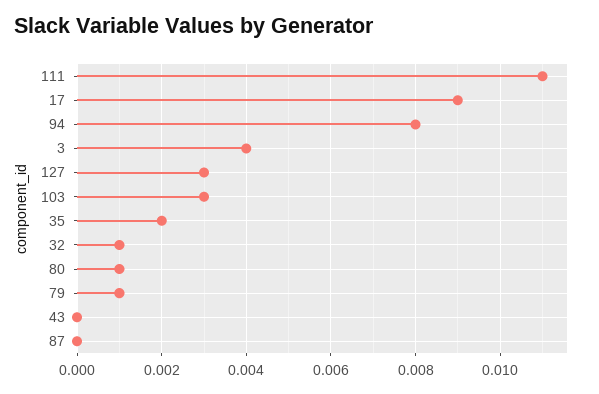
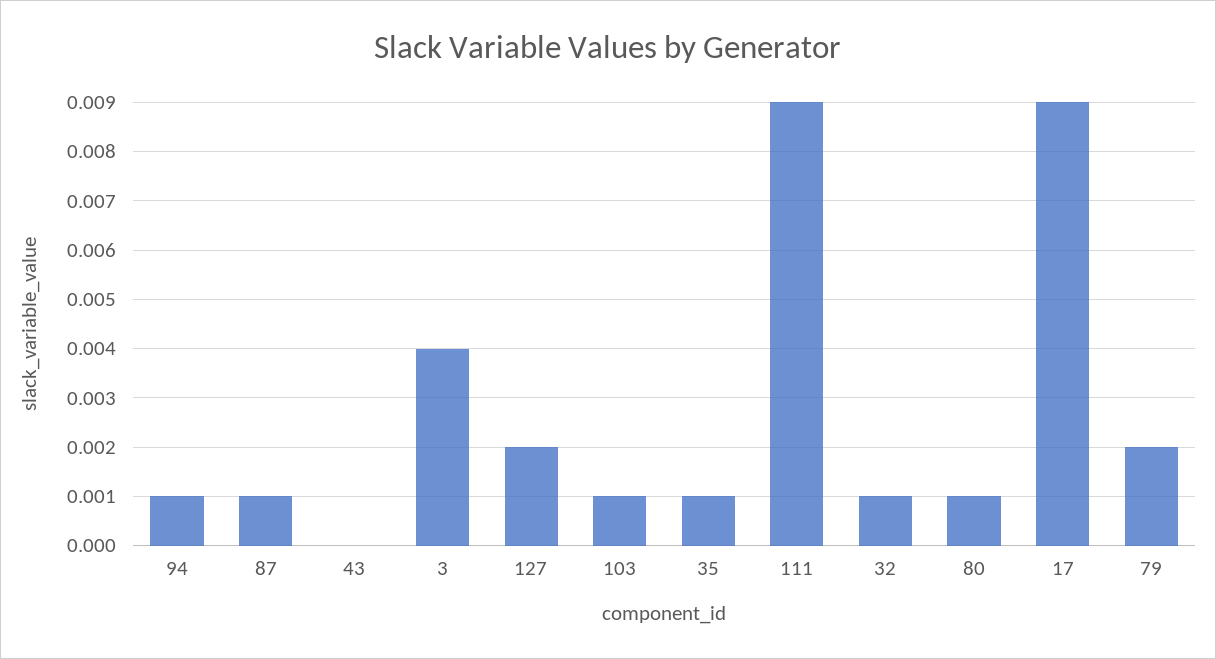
  {
-   "111": 0.011,
+   "111": 0.009,
    "17": 0.009,
-   "94": 0.008,
+   "94": 0.001,
    "3": 0.004,
-   "127": 0.003,
+   "127": 0.002,
-   "103": 0.003,
+   "103": 0.001,
-   "35": 0.002,
+   "35": 0.001,
    "32": 0.001,
    "80": 0.001,
-   "79": 0.001,
+   "79": 0.002,
    "43": 0,
-   "87": 0
+   "87": 0.001
  }

